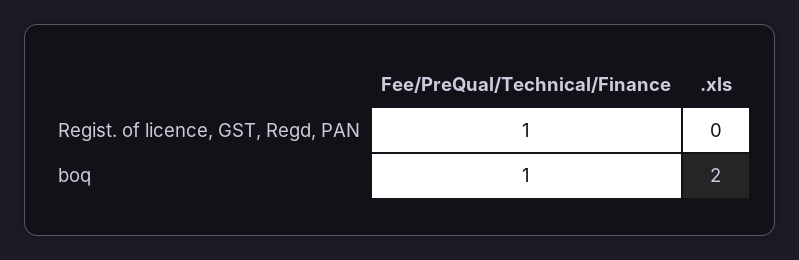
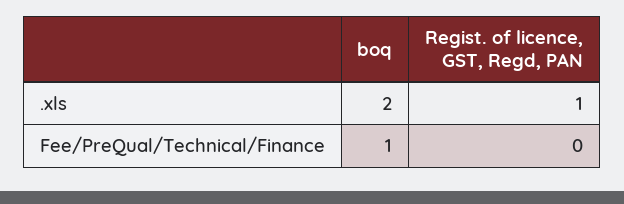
  {
    "Fee/PreQual/Technical/Finance": {
-     "Regist. of licence, GST, Regd, PAN": 1,
+     "Regist. of licence, GST, Regd, PAN": 0,
      "boq": 1
    },
    ".xls": {
-     "Regist. of licence, GST, Regd, PAN": 0,
+     "Regist. of licence, GST, Regd, PAN": 1,
      "boq": 2
    }
  }

